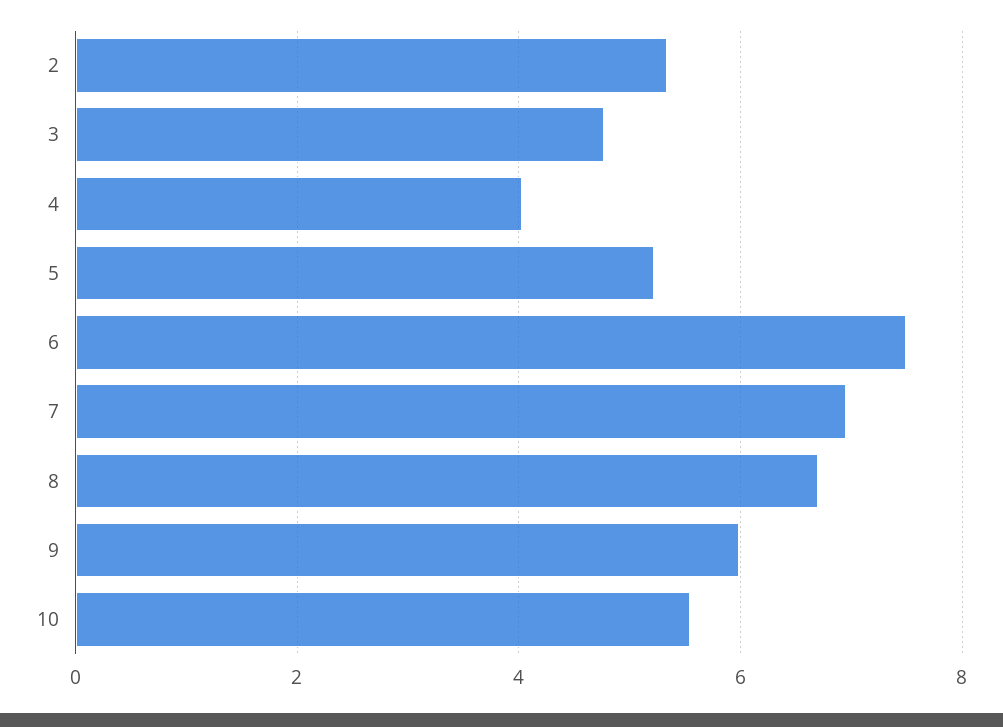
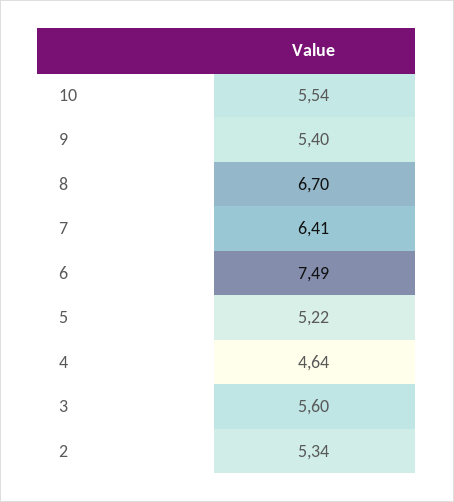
  {
    "2": 5.34,
-   "3": 4.8,
+   "3": 5.6,
-   "4": 4,
+   "4": 4.64,
    "5": 5.22,
    "6": 7.49,
-   "7": 7,
+   "7": 6.41,
    "8": 6.7,
-   "9": 6,
+   "9": 5.4,
    "10": 5.54
  }

